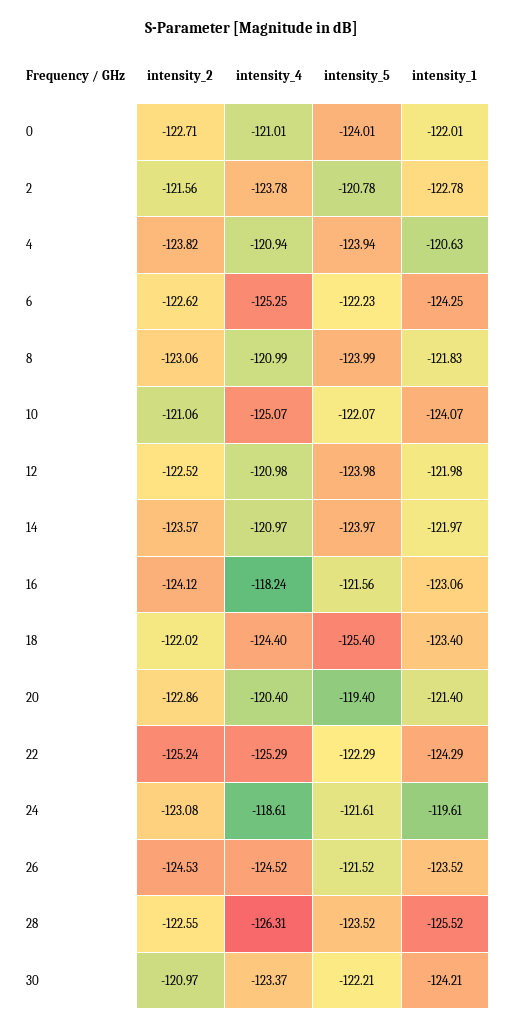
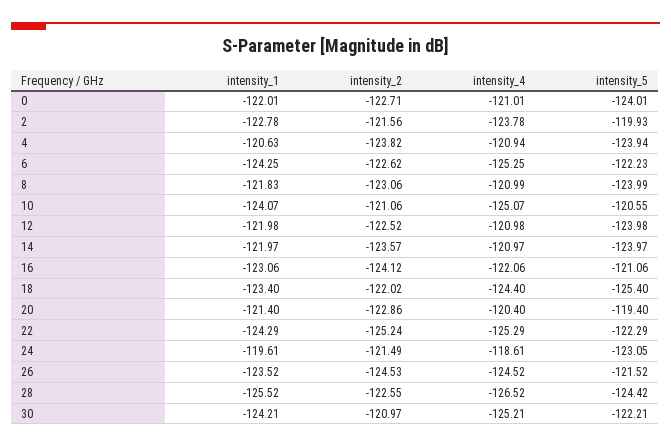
  {
    "intensity_2": {
      "0": -122.71,
      "2": -121.56,
      "4": -123.82,
      "6": -122.62,
      "8": -123.06,
      "10": -121.06,
      "12": -122.52,
      "14": -123.57,
      "16": -124.12,
      "18": -122.02,
      "20": -122.86,
      "22": -125.24,
-     "24": -123.08,
+     "24": -121.49,
      "26": -124.53,
      "28": -122.55,
      "30": -120.97
    },
    "intensity_4": {
      "0": -121.01,
      "2": -123.78,
      "4": -120.94,
      "6": -125.25,
      "8": -120.99,
      "10": -125.07,
      "12": -120.98,
      "14": -120.97,
-     "16": -118.24,
+     "16": -122.06,
      "18": -124.4,
      "20": -120.4,
      "22": -125.29,
      "24": -118.61,
      "26": -124.52,
-     "28": -126.31,
+     "28": -126.52,
-     "30": -123.37
+     "30": -125.21
    },
    "intensity_5": {
      "0": -124.01,
-     "2": -120.78,
+     "2": -119.93,
      "4": -123.94,
      "6": -122.23,
      "8": -123.99,
-     "10": -122.07,
+     "10": -120.55,
      "12": -123.98,
      "14": -123.97,
-     "16": -121.56,
+     "16": -121.06,
      "18": -125.4,
      "20": -119.4,
      "22": -122.29,
-     "24": -121.61,
+     "24": -123.05,
      "26": -121.52,
-     "28": -123.52,
+     "28": -124.42,
      "30": -122.21
    },
    "intensity_1": {
      "0": -122.01,
      "2": -122.78,
      "4": -120.63,
      "6": -124.25,
      "8": -121.83,
      "10": -124.07,
      "12": -121.98,
      "14": -121.97,
      "16": -123.06,
      "18": -123.4,
      "20": -121.4,
      "22": -124.29,
      "24": -119.61,
      "26": -123.52,
      "28": -125.52,
      "30": -124.21
    }
  }

